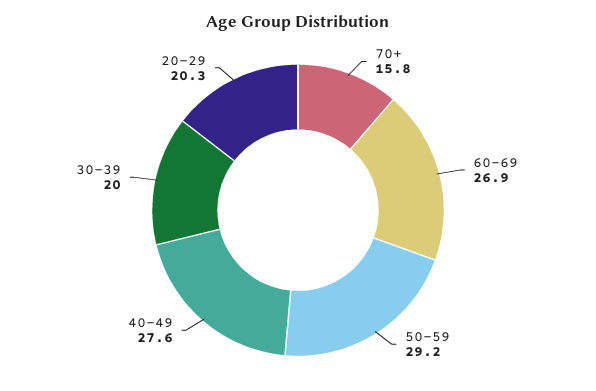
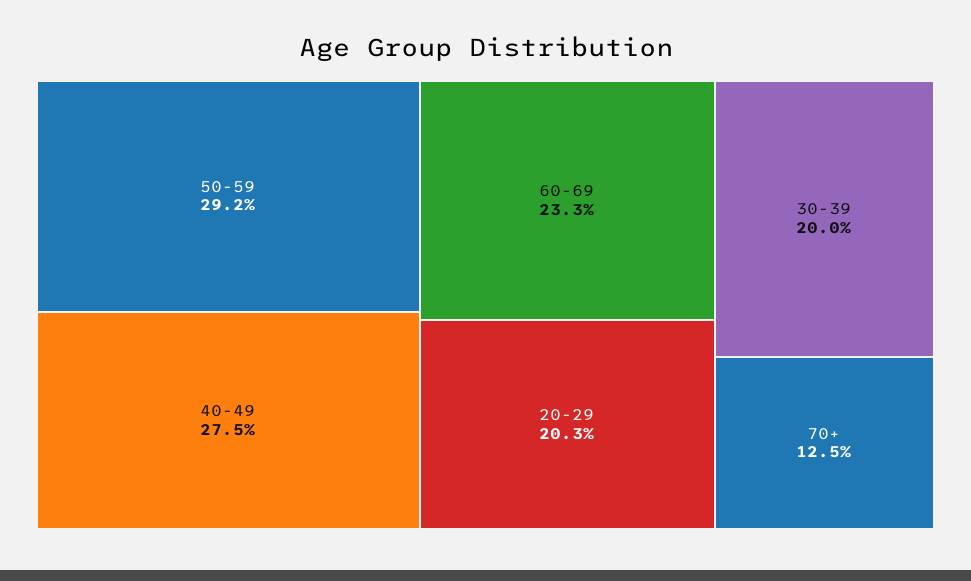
  {
-   "70+": 15.8,
+   "70+": 12.5,
-   "60-69": 26.9,
+   "60-69": 23.3,
    "50-59": 29.2,
-   "40-49": 27.6,
+   "40-49": 27.5,
    "30-39": 20,
    "20-29": 20.3
  }

